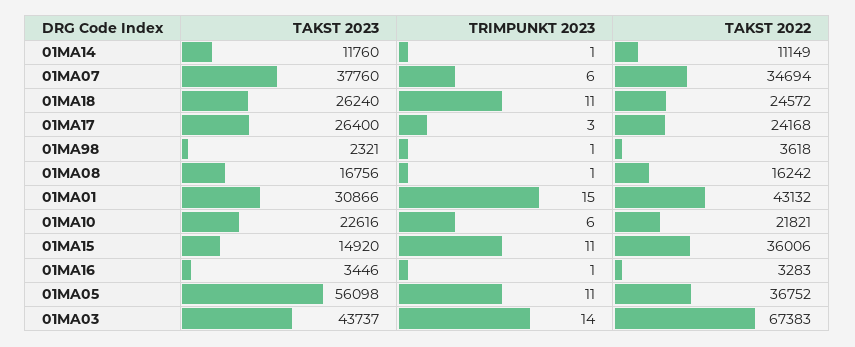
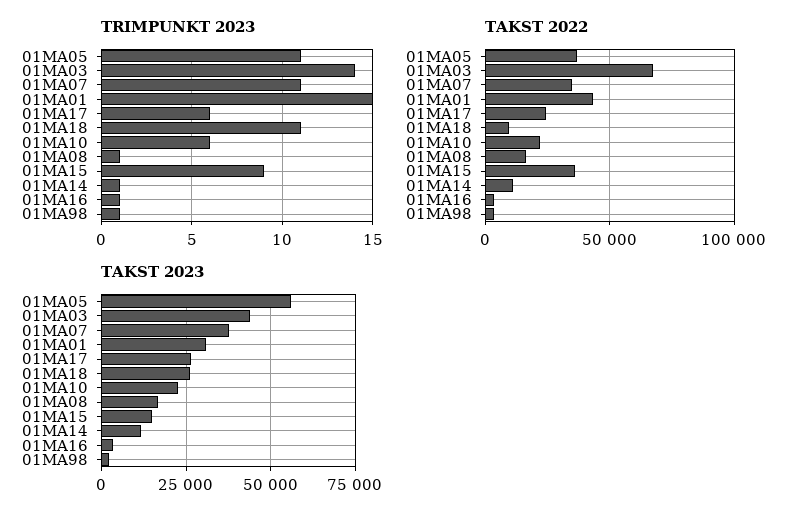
  {
    "TAKST 2023": {
      "01MA14": 11760,
      "01MA07": 37760,
      "01MA18": 26240,
      "01MA17": 26400,
      "01MA98": 2321,
      "01MA08": 16756,
      "01MA01": 30866,
      "01MA10": 22616,
      "01MA15": 14920,
      "01MA16": 3446,
      "01MA05": 56098,
      "01MA03": 43737
    },
    "TRIMPUNKT 2023": {
      "01MA14": 1,
-     "01MA07": 6,
+     "01MA07": 11,
      "01MA18": 11,
-     "01MA17": 3,
+     "01MA17": 6,
      "01MA98": 1,
      "01MA08": 1,
      "01MA01": 15,
      "01MA10": 6,
-     "01MA15": 11,
+     "01MA15": 9,
      "01MA16": 1,
      "01MA05": 11,
      "01MA03": 14
    },
    "TAKST 2022": {
      "01MA14": 11149,
      "01MA07": 34694,
-     "01MA18": 24572,
+     "01MA18": 10000,
      "01MA17": 24168,
      "01MA98": 3618,
      "01MA08": 16242,
      "01MA01": 43132,
      "01MA10": 21821,
      "01MA15": 36006,
      "01MA16": 3283,
      "01MA05": 36752,
      "01MA03": 67383
    }
  }

